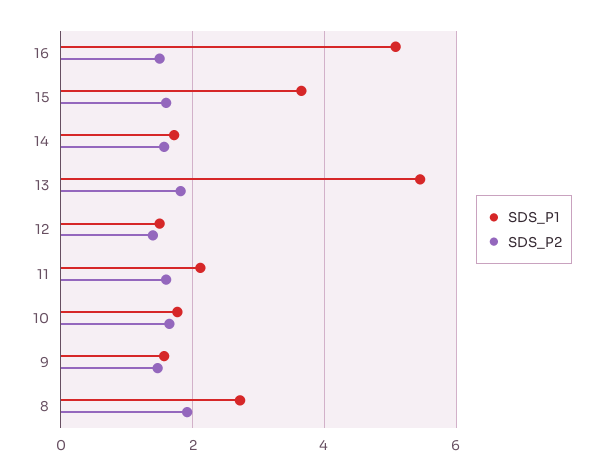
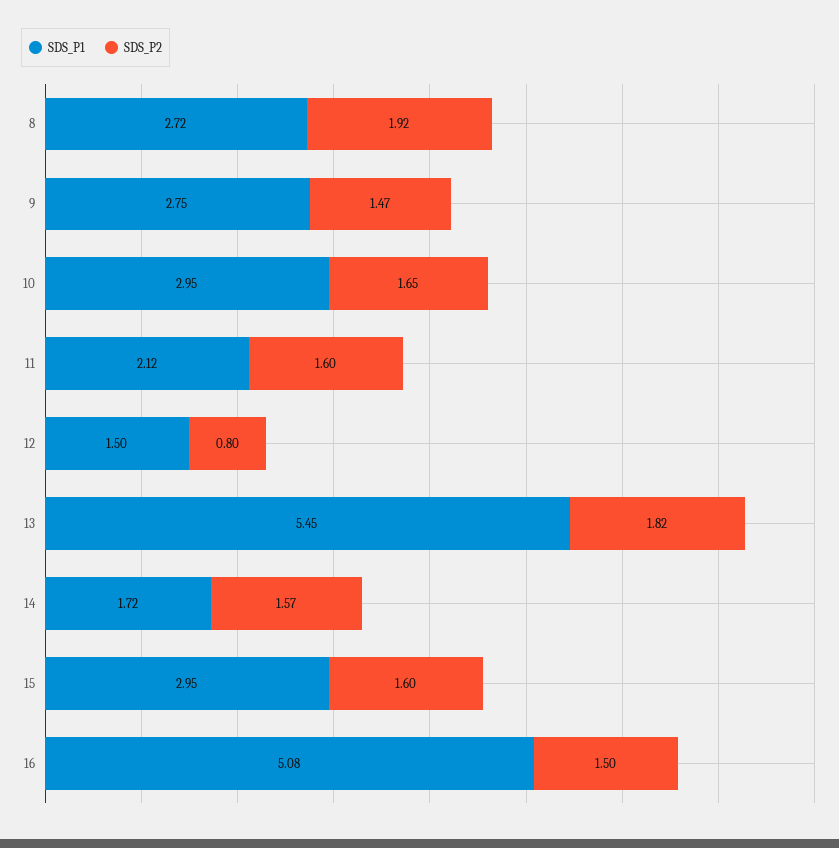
  {
    "SDS_P1": {
      "16": 5.08,
-     "15": 3.6,
+     "15": 2.95,
      "14": 1.72,
      "13": 5.45,
      "12": 1.5,
      "11": 2.12,
-     "10": 1.8,
+     "10": 2.95,
-     "9": 1.6,
+     "9": 2.75,
      "8": 2.72
    },
    "SDS_P2": {
      "16": 1.5,
      "15": 1.6,
      "14": 1.57,
      "13": 1.82,
-     "12": 1.4,
+     "12": 0.8,
      "11": 1.6,
      "10": 1.65,
      "9": 1.47,
      "8": 1.92
    }
  }

